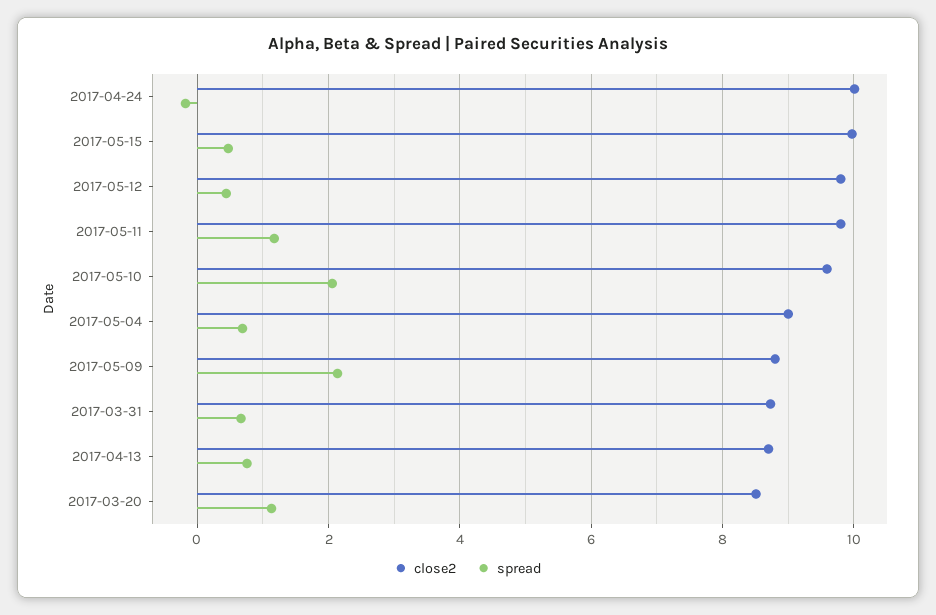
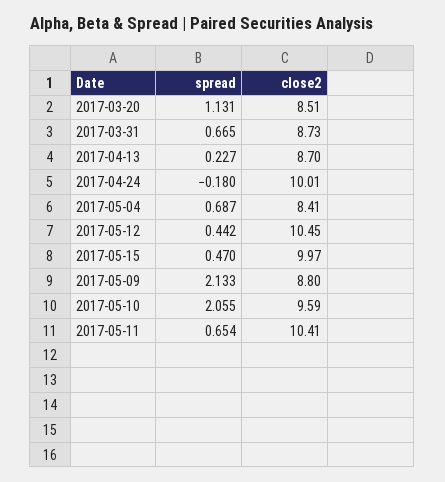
  {
    "close2": {
      "2017-04-24": 10.01,
      "2017-05-15": 9.97,
-     "2017-05-12": 9.8,
+     "2017-05-12": 10.45,
-     "2017-05-11": 9.8,
+     "2017-05-11": 10.41,
      "2017-05-10": 9.59,
-     "2017-05-04": 9,
+     "2017-05-04": 8.41,
      "2017-05-09": 8.8,
      "2017-03-31": 8.73,
      "2017-04-13": 8.7,
      "2017-03-20": 8.51
    },
    "spread": {
      "2017-04-24": -0.18,
      "2017-05-15": 0.47,
      "2017-05-12": 0.442,
-     "2017-05-11": 1.2,
+     "2017-05-11": 0.654,
      "2017-05-10": 2.055,
      "2017-05-04": 0.687,
      "2017-05-09": 2.133,
      "2017-03-31": 0.665,
-     "2017-04-13": 0.8,
+     "2017-04-13": 0.227,
      "2017-03-20": 1.131
    }
  }

